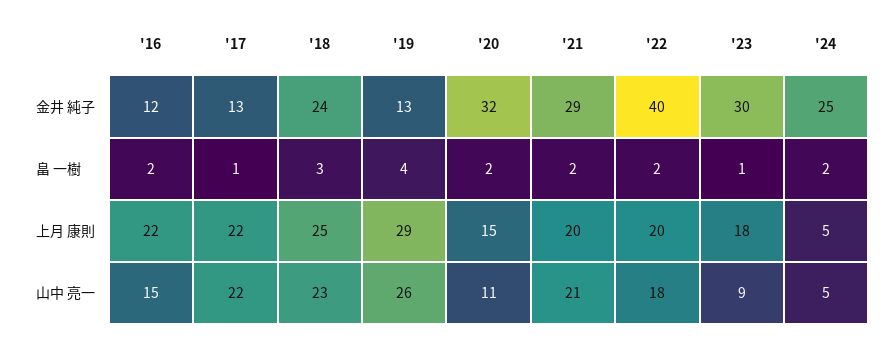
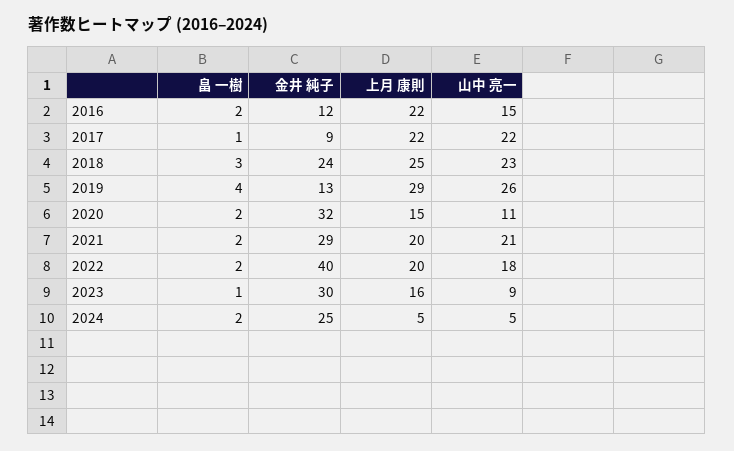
  {
    "'16": {
      "金井 純子": 12,
      "畠 一樹": 2,
      "上月 康則": 22,
      "山中 亮一": 15
    },
    "'17": {
-     "金井 純子": 13,
+     "金井 純子": 9,
      "畠 一樹": 1,
      "上月 康則": 22,
      "山中 亮一": 22
    },
    "'18": {
      "金井 純子": 24,
      "畠 一樹": 3,
      "上月 康則": 25,
      "山中 亮一": 23
    },
    "'19": {
      "金井 純子": 13,
      "畠 一樹": 4,
      "上月 康則": 29,
      "山中 亮一": 26
    },
    "'20": {
      "金井 純子": 32,
      "畠 一樹": 2,
      "上月 康則": 15,
      "山中 亮一": 11
    },
    "'21": {
      "金井 純子": 29,
      "畠 一樹": 2,
      "上月 康則": 20,
      "山中 亮一": 21
    },
    "'22": {
      "金井 純子": 40,
      "畠 一樹": 2,
      "上月 康則": 20,
      "山中 亮一": 18
    },
    "'23": {
      "金井 純子": 30,
      "畠 一樹": 1,
-     "上月 康則": 18,
+     "上月 康則": 16,
      "山中 亮一": 9
    },
    "'24": {
      "金井 純子": 25,
      "畠 一樹": 2,
      "上月 康則": 5,
      "山中 亮一": 5
    }
  }

